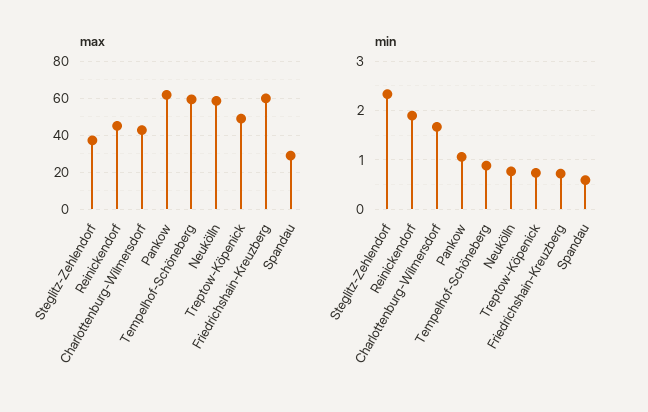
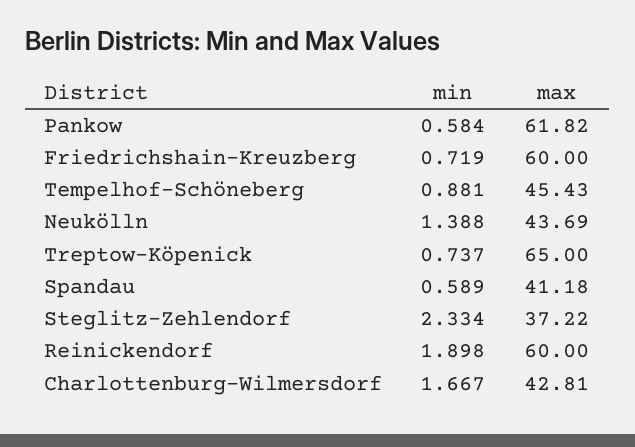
  {
    "max": {
      "Steglitz-Zehlendorf": 37.22,
-     "Reinickendorf": 45,
+     "Reinickendorf": 60,
      "Charlottenburg-Wilmersdorf": 42.81,
      "Pankow": 61.82,
-     "Tempelhof-Schöneberg": 60,
+     "Tempelhof-Schöneberg": 45.43,
-     "Neukölln": 60,
+     "Neukölln": 43.69,
-     "Treptow-Köpenick": 50,
+     "Treptow-Köpenick": 65,
      "Friedrichshain-Kreuzberg": 60,
-     "Spandau": 30
+     "Spandau": 41.18
    },
    "min": {
      "Steglitz-Zehlendorf": 2.334,
      "Reinickendorf": 1.898,
      "Charlottenburg-Wilmersdorf": 1.667,
-     "Pankow": 1,
+     "Pankow": 0.584,
      "Tempelhof-Schöneberg": 0.881,
-     "Neukölln": 0.8,
+     "Neukölln": 1.388,
      "Treptow-Köpenick": 0.737,
      "Friedrichshain-Kreuzberg": 0.719,
      "Spandau": 0.589
    }
  }

